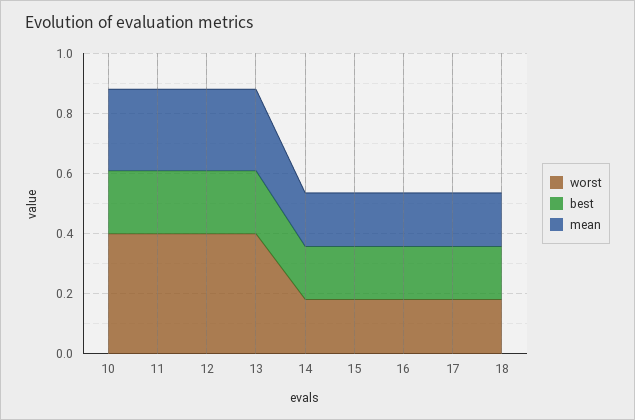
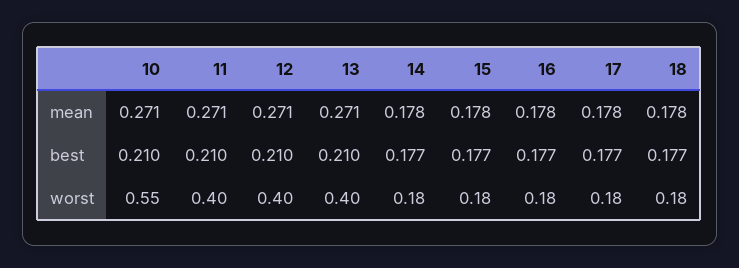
  {
    "worst": {
-     "10": 0.4,
+     "10": 0.55,
      "11": 0.4,
      "12": 0.4,
      "13": 0.4,
      "14": 0.18,
      "15": 0.18,
      "16": 0.18,
      "17": 0.18,
      "18": 0.18
    },
    "best": {
      "10": 0.21,
      "11": 0.21,
      "12": 0.21,
      "13": 0.21,
      "14": 0.177,
      "15": 0.177,
      "16": 0.177,
      "17": 0.177,
      "18": 0.177
    },
    "mean": {
      "10": 0.271,
      "11": 0.271,
      "12": 0.271,
      "13": 0.271,
      "14": 0.178,
      "15": 0.178,
      "16": 0.178,
      "17": 0.178,
      "18": 0.178
    }
  }

